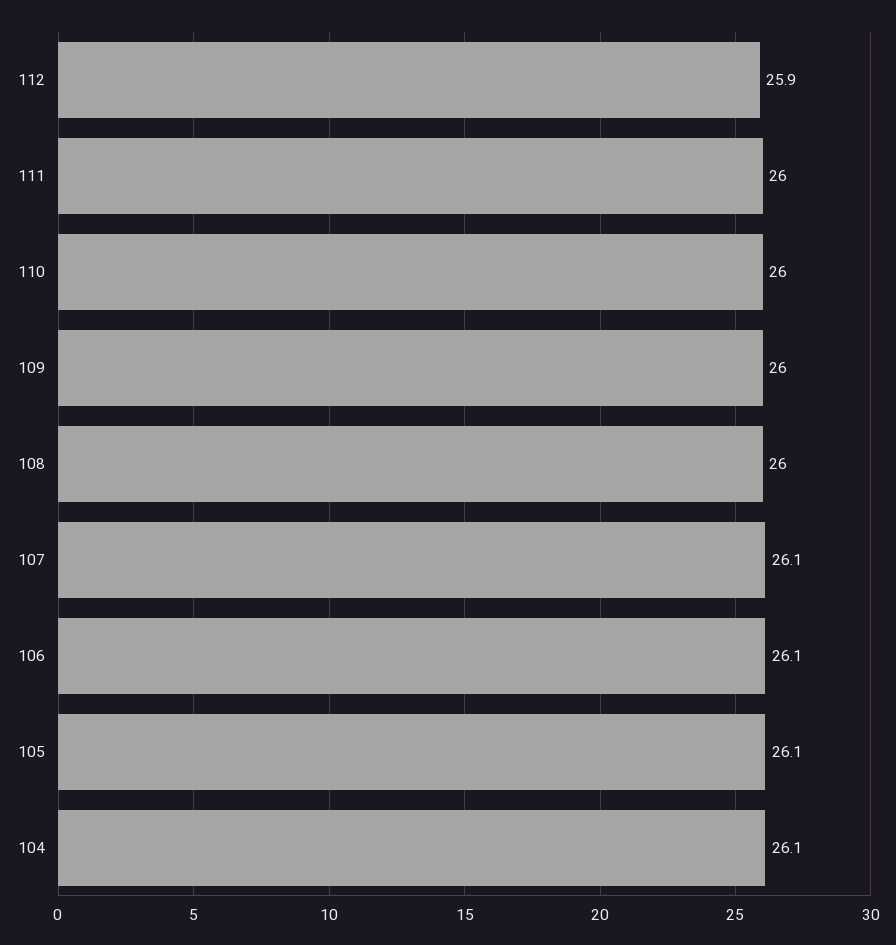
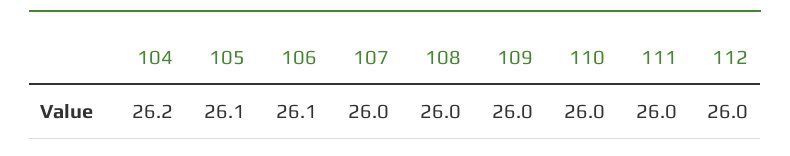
  {
-   "112": 25.9,
+   "112": 26,
    "111": 26,
    "110": 26,
    "109": 26,
    "108": 26,
-   "107": 26.1,
+   "107": 26,
    "106": 26.1,
    "105": 26.1,
-   "104": 26.1
+   "104": 26.2
  }

